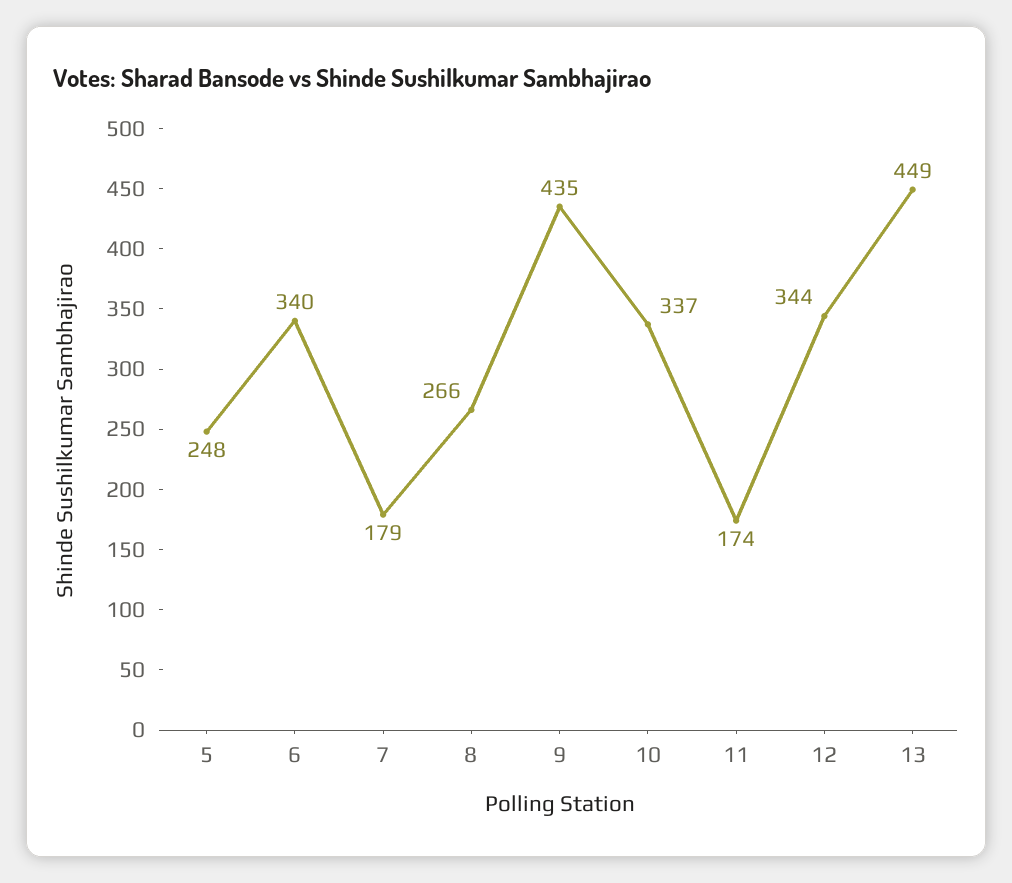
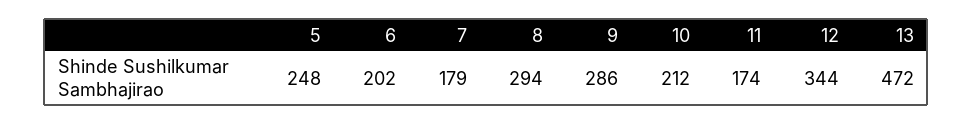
  {
    "5": 248,
-   "6": 340,
+   "6": 202,
    "7": 179,
-   "8": 266,
+   "8": 294,
-   "9": 435,
+   "9": 286,
-   "10": 337,
+   "10": 212,
    "11": 174,
    "12": 344,
-   "13": 449
+   "13": 472
  }

